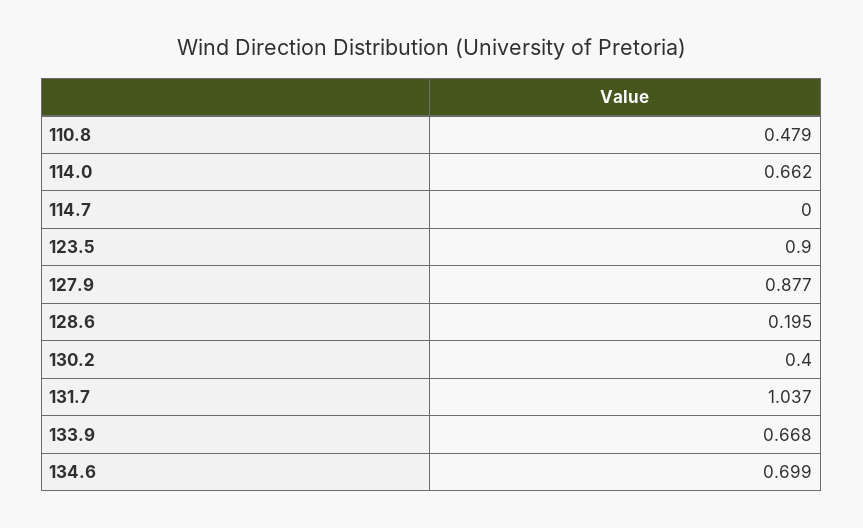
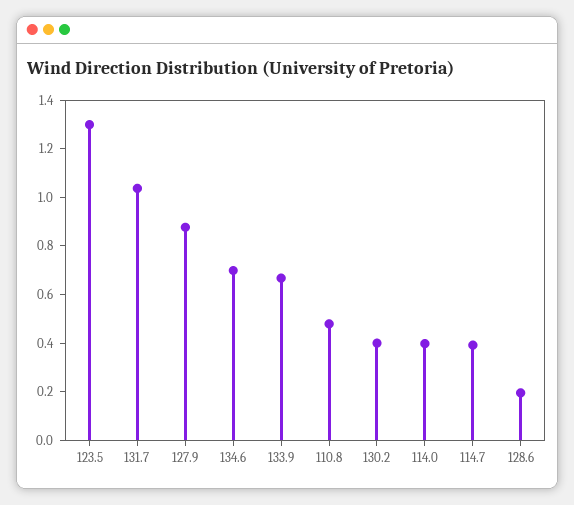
  {
    "110.8": 0.479,
-   "114.0": 0.662,
+   "114.0": 0.4,
-   "114.7": 0,
+   "114.7": 0.4,
-   "123.5": 0.9,
+   "123.5": 1.3,
    "127.9": 0.877,
    "128.6": 0.195,
    "130.2": 0.4,
    "131.7": 1.037,
    "133.9": 0.668,
    "134.6": 0.699
  }

